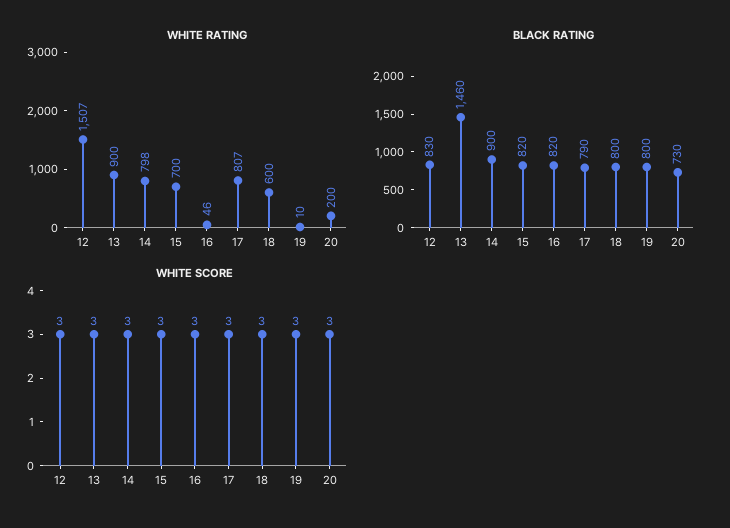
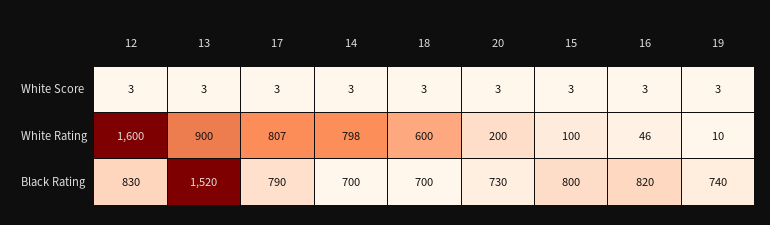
  {
    "WHITE RATING": {
-     "12": 1507,
+     "12": 1600,
      "13": 900,
      "14": 798,
-     "15": 700,
+     "15": 100,
      "16": 46,
      "17": 807,
      "18": 600,
      "19": 10,
      "20": 200
    },
    "BLACK RATING": {
      "12": 830,
-     "13": 1460,
+     "13": 1520,
-     "14": 900,
+     "14": 700,
-     "15": 820,
+     "15": 800,
      "16": 820,
      "17": 790,
-     "18": 800,
+     "18": 700,
-     "19": 800,
+     "19": 740,
      "20": 730
    },
    "WHITE SCORE": {
      "12": 3,
      "13": 3,
      "14": 3,
      "15": 3,
      "16": 3,
      "17": 3,
      "18": 3,
      "19": 3,
      "20": 3
    }
  }

